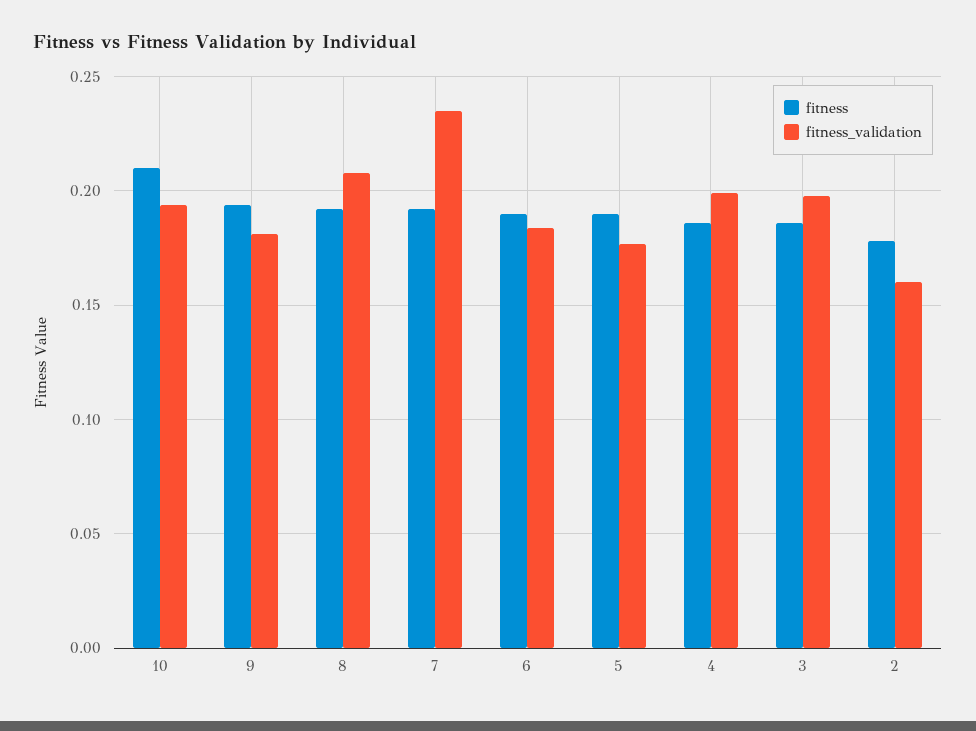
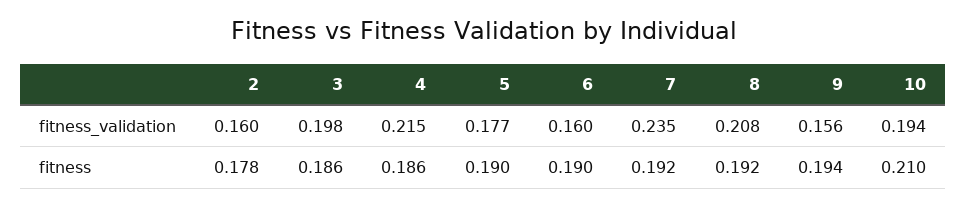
  {
    "fitness": {
      "10": 0.21,
      "9": 0.194,
      "8": 0.192,
      "7": 0.192,
      "6": 0.19,
      "5": 0.19,
      "4": 0.186,
      "3": 0.186,
      "2": 0.178
    },
    "fitness_validation": {
      "10": 0.194,
-     "9": 0.18,
+     "9": 0.156,
      "8": 0.208,
      "7": 0.235,
-     "6": 0.185,
+     "6": 0.16,
      "5": 0.177,
-     "4": 0.2,
+     "4": 0.215,
      "3": 0.198,
      "2": 0.16
    }
  }

